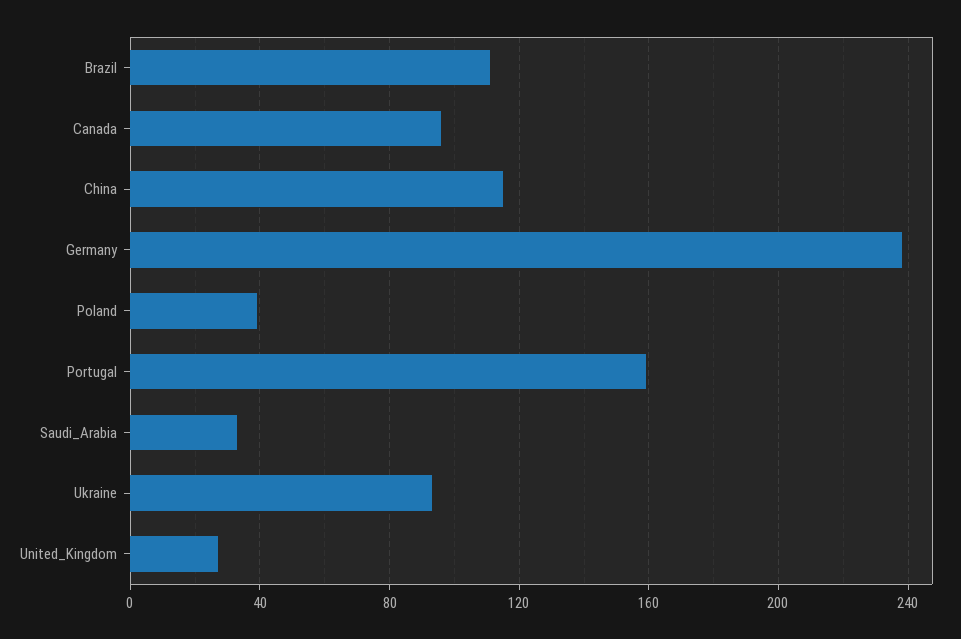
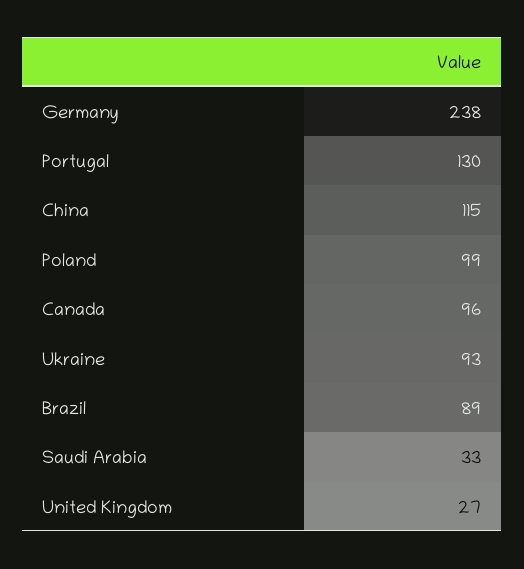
  {
-   "Brazil": 110,
+   "Brazil": 89,
    "Canada": 96,
    "China": 115,
    "Germany": 238,
-   "Poland": 40,
+   "Poland": 99,
-   "Portugal": 160,
+   "Portugal": 130,
    "Saudi_Arabia": 33,
    "Ukraine": 93,
    "United_Kingdom": 27
  }

